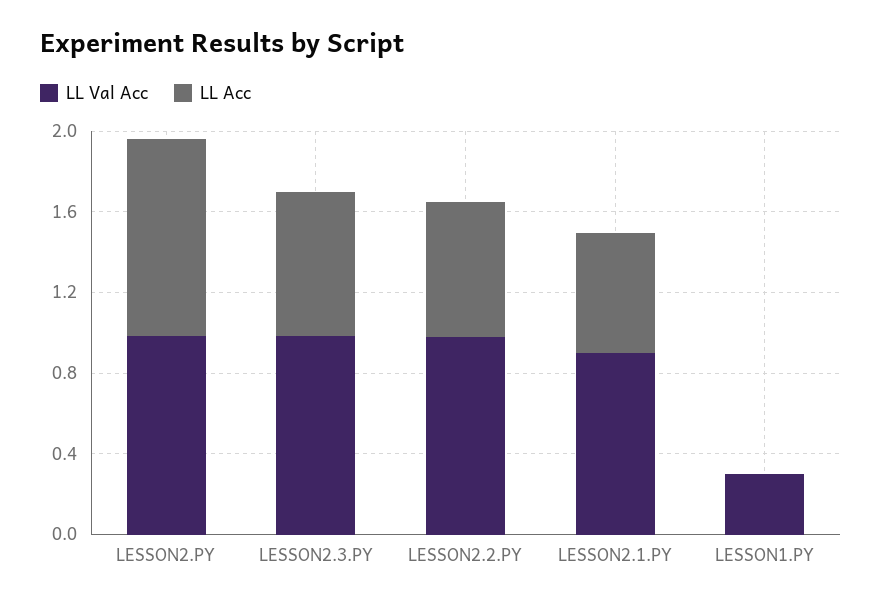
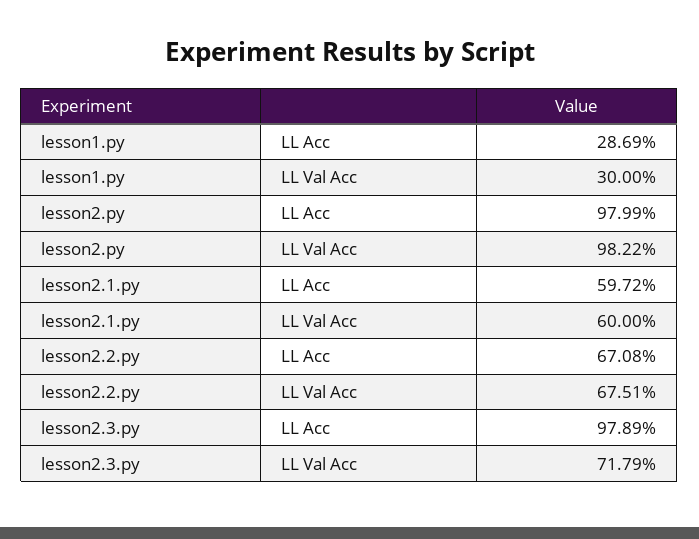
  {
    "LL Val Acc": {
      "LESSON2.PY": 0.9822,
-     "LESSON2.3.PY": 1,
+     "LESSON2.3.PY": 0.7179,
-     "LESSON2.2.PY": 1,
+     "LESSON2.2.PY": 0.6751,
-     "LESSON2.1.PY": 0.9,
+     "LESSON2.1.PY": 0.6,
      "LESSON1.PY": 0.3
    },
    "LL Acc": {
      "LESSON2.PY": 0.9799,
-     "LESSON2.3.PY": 0.7,
+     "LESSON2.3.PY": 0.9789,
      "LESSON2.2.PY": 0.6708,
      "LESSON2.1.PY": 0.5972,
-     "LESSON1.PY": 0
+     "LESSON1.PY": 0.2869
    }
  }

